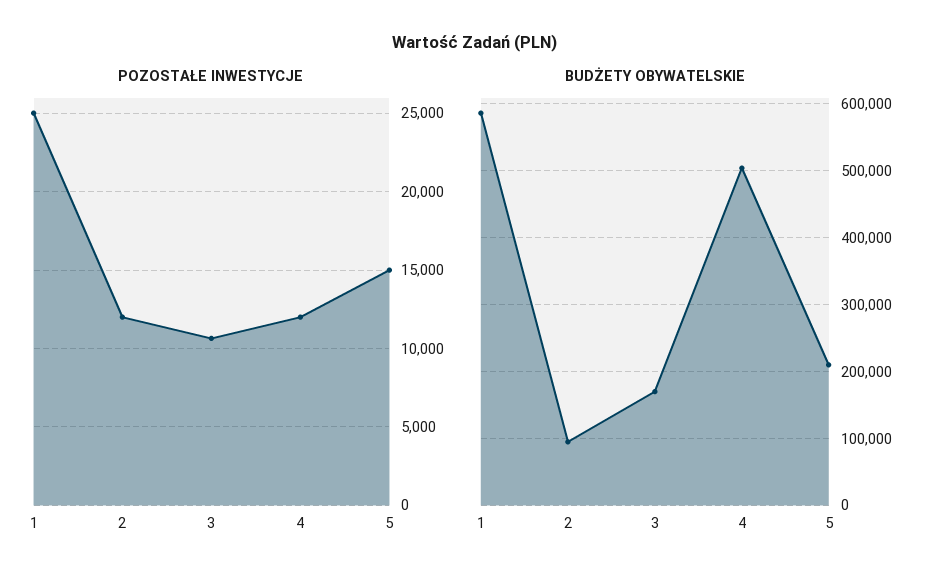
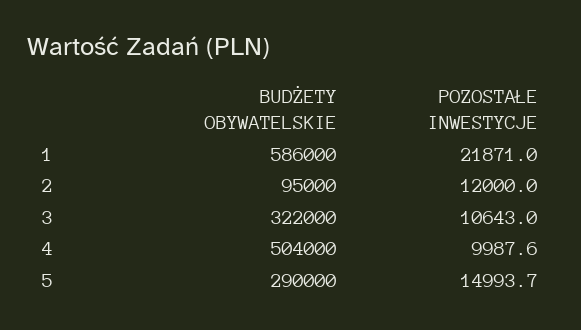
  {
    "POZOSTAŁE INWESTYCJE": {
-     "1": 25000,
+     "1": 21871,
      "2": 12000,
      "3": 10643,
-     "4": 12000,
+     "4": 9987.6,
      "5": 14993.7
    },
    "BUDŻETY OBYWATELSKIE": {
      "1": 586000,
      "2": 95000,
-     "3": 170000,
+     "3": 322000,
      "4": 504000,
-     "5": 210000
+     "5": 290000
    }
  }

